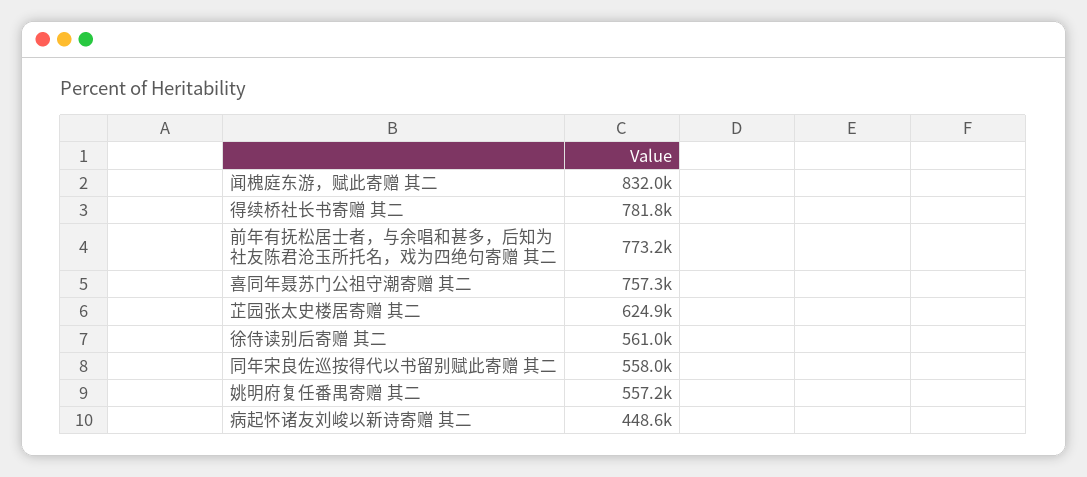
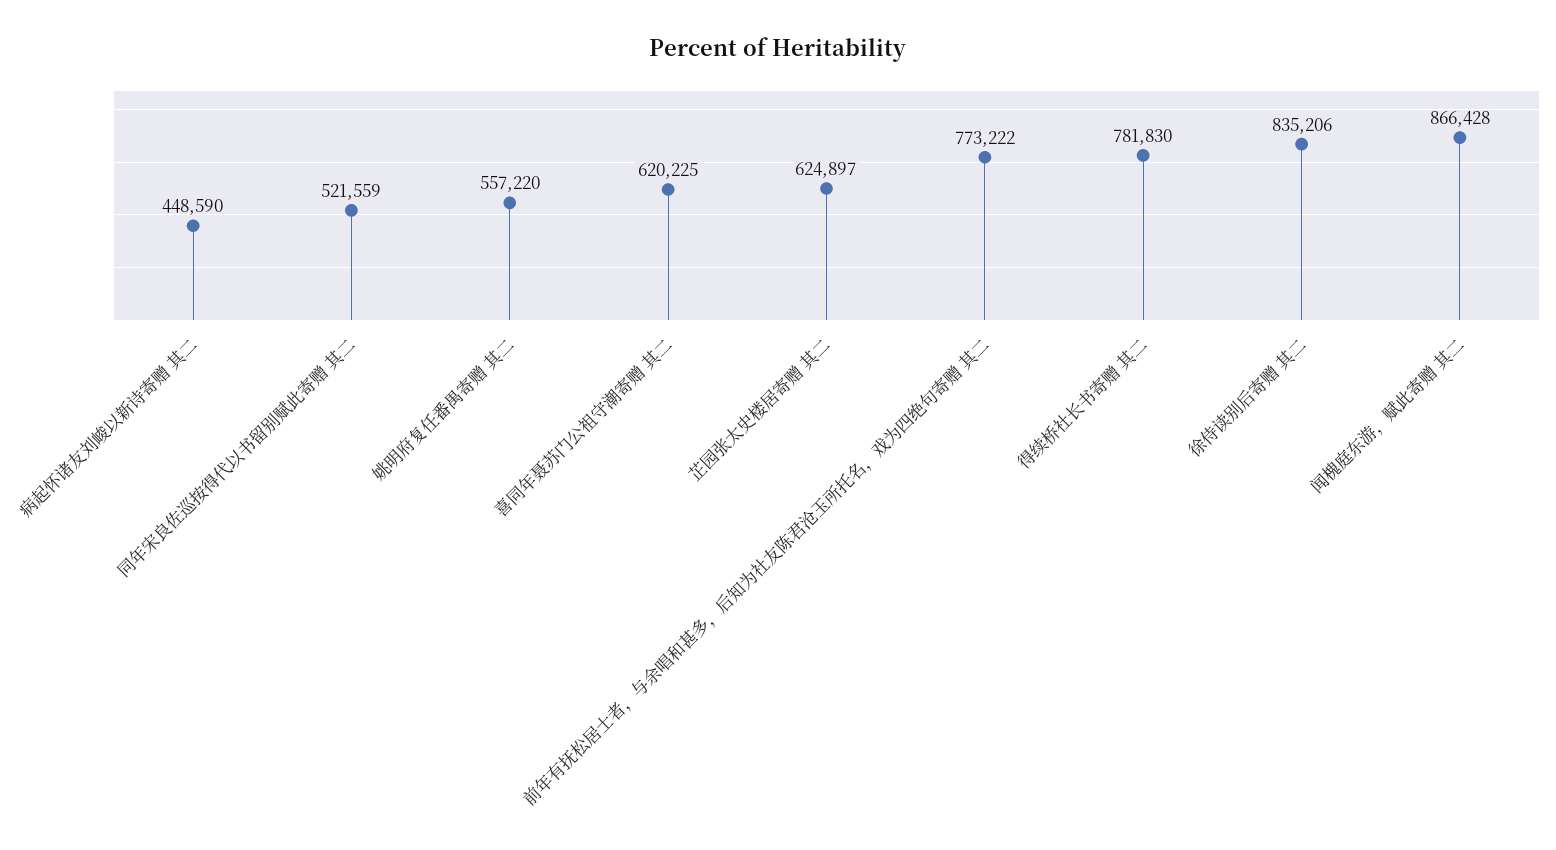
  {
-   "闻槐庭东游，赋此寄赠 其二": 832000,
+   "闻槐庭东游，赋此寄赠 其二": 866428,
    "得续桥社长书寄赠 其二": 781830,
    "前年有抚松居士者，与余唱和甚多，后知为社友陈君沧玉所托名，戏为四绝句寄赠 其二": 773222,
-   "喜同年聂苏门公祖守潮寄赠 其二": 757300,
+   "喜同年聂苏门公祖守潮寄赠 其二": 620225,
    "芷园张太史楼居寄赠 其二": 624897,
-   "徐侍读别后寄赠 其二": 561000,
+   "徐侍读别后寄赠 其二": 835206,
-   "同年宋良佐巡按得代以书留别赋此寄赠 其二": 558000,
+   "同年宋良佐巡按得代以书留别赋此寄赠 其二": 521559,
    "姚明府复任番禺寄赠 其二": 557220,
    "病起怀诸友刘峻以新诗寄赠 其二": 448590
  }

